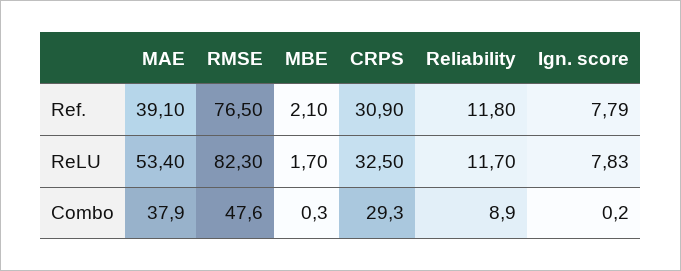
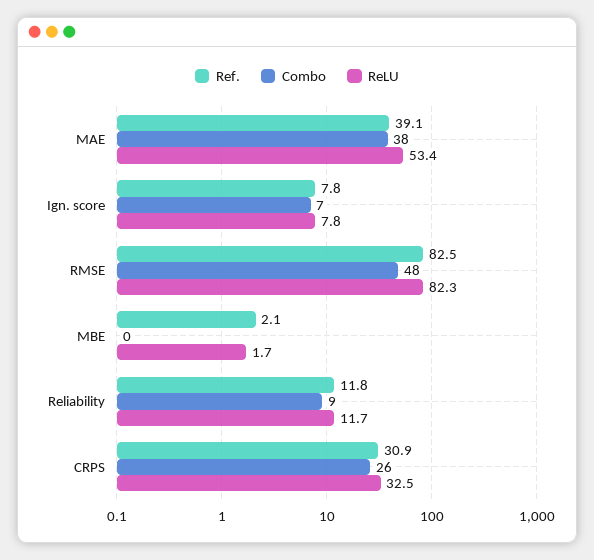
  {
    "Ref.": {
      "MAE": 39.1,
-     "RMSE": 76.5,
+     "RMSE": 82.5,
      "MBE": 2.1,
      "CRPS": 30.9,
      "Reliability": 11.8,
      "Ign. score": 7.79
    },
    "ReLU": {
      "MAE": 53.4,
      "RMSE": 82.3,
      "MBE": 1.7,
      "CRPS": 32.5,
      "Reliability": 11.7,
      "Ign. score": 7.83
    },
    "Combo": {
      "MAE": 37.9,
      "RMSE": 47.6,
      "MBE": 0.3,
-     "CRPS": 29.3,
+     "CRPS": 26,
      "Reliability": 8.9,
-     "Ign. score": 0.2
+     "Ign. score": 7
    }
  }

